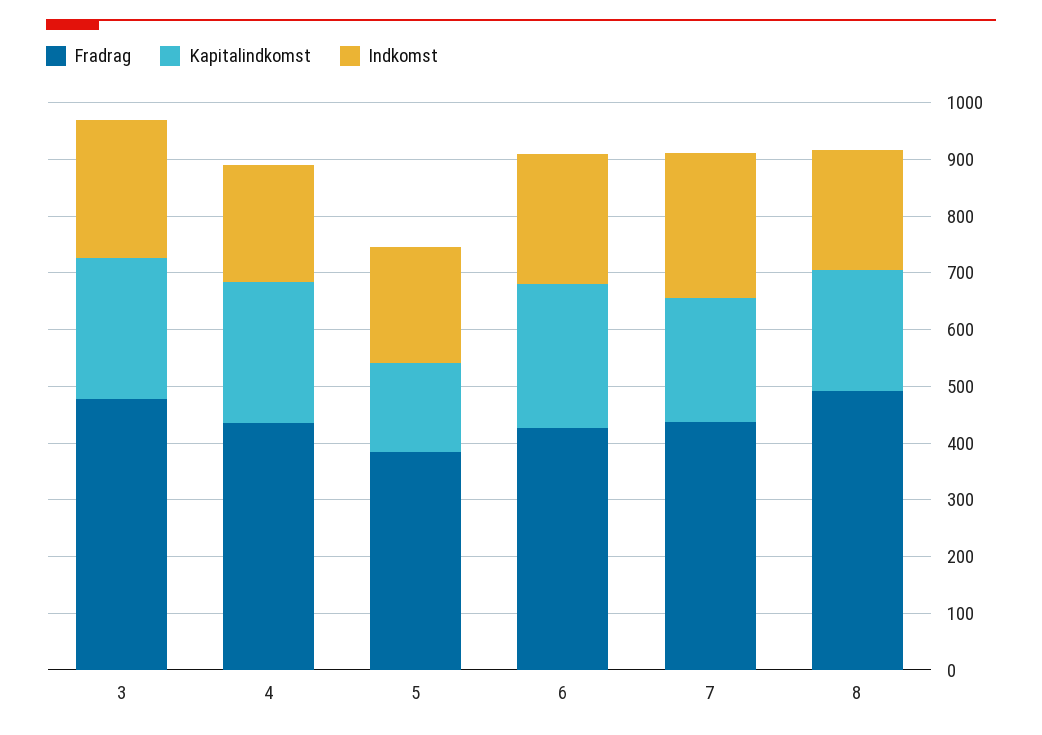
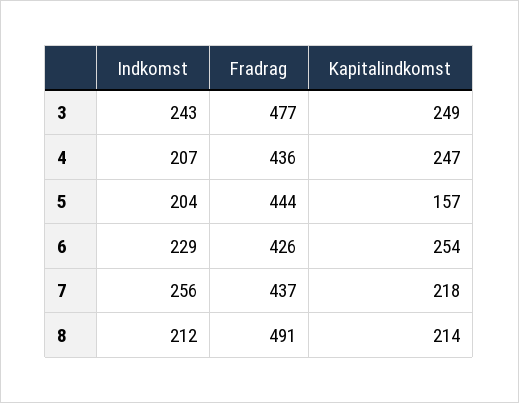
  {
    "Fradrag": {
      "3": 477,
      "4": 436,
-     "5": 380,
+     "5": 444,
      "6": 426,
      "7": 437,
      "8": 491
    },
    "Kapitalindkomst": {
      "3": 249,
      "4": 247,
      "5": 157,
      "6": 254,
      "7": 218,
      "8": 214
    },
    "Indkomst": {
      "3": 243,
      "4": 207,
      "5": 204,
      "6": 229,
      "7": 256,
      "8": 212
    }
  }

